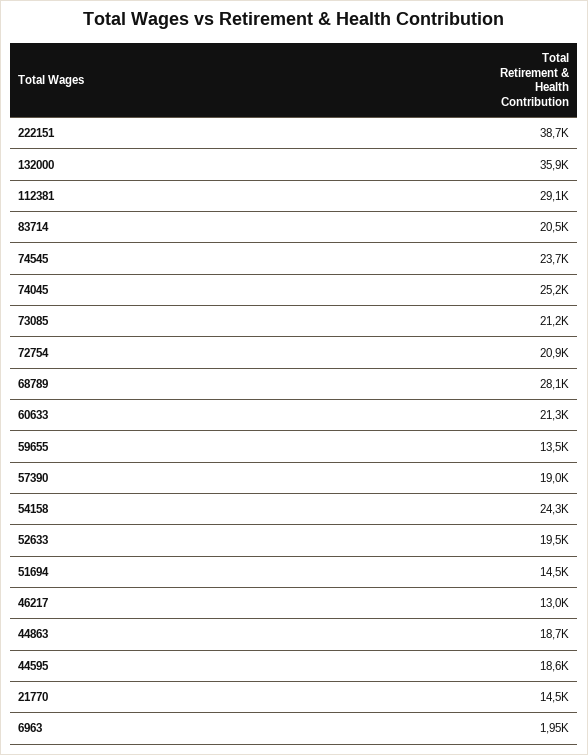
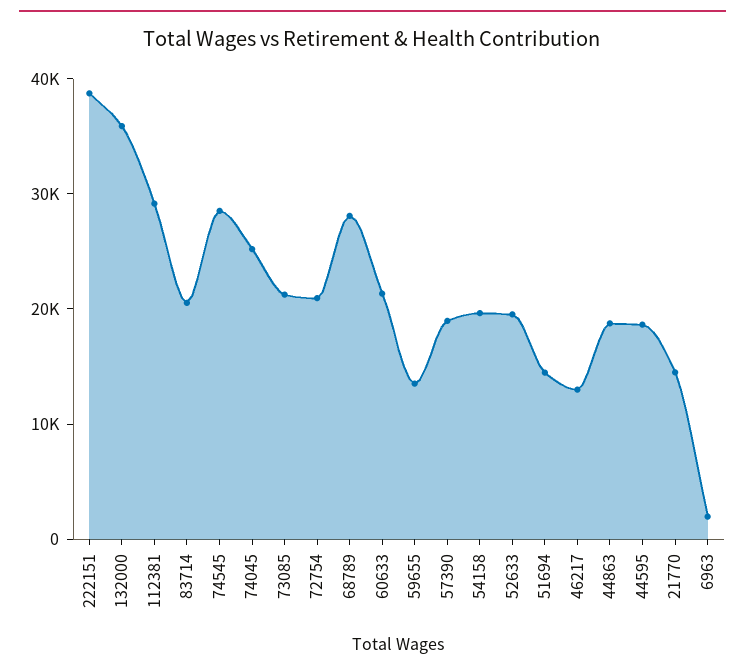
  {
    "222151": 38700,
    "132000": 35900,
    "112381": 29100,
    "83714": 20500,
-   "74545": 23700,
+   "74545": 28000,
    "74045": 25200,
    "73085": 21200,
    "72754": 20900,
    "68789": 28100,
    "60633": 21300,
    "59655": 13500,
    "57390": 19000,
-   "54158": 24300,
+   "54158": 20000,
    "52633": 19500,
    "51694": 14500,
    "46217": 13000,
    "44863": 18700,
    "44595": 18600,
    "21770": 14500,
    "6963": 1950
  }

